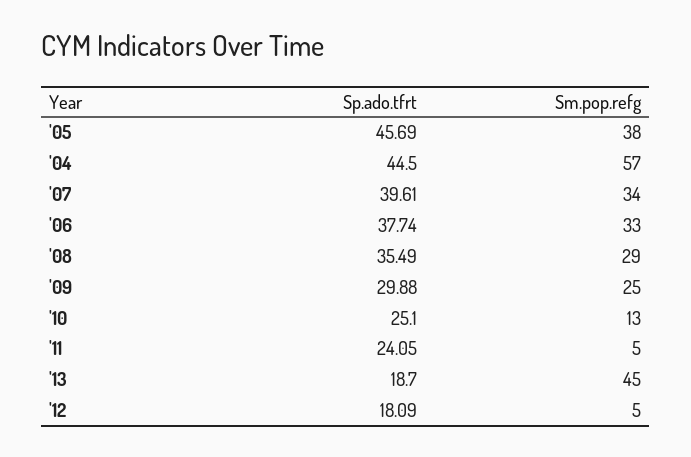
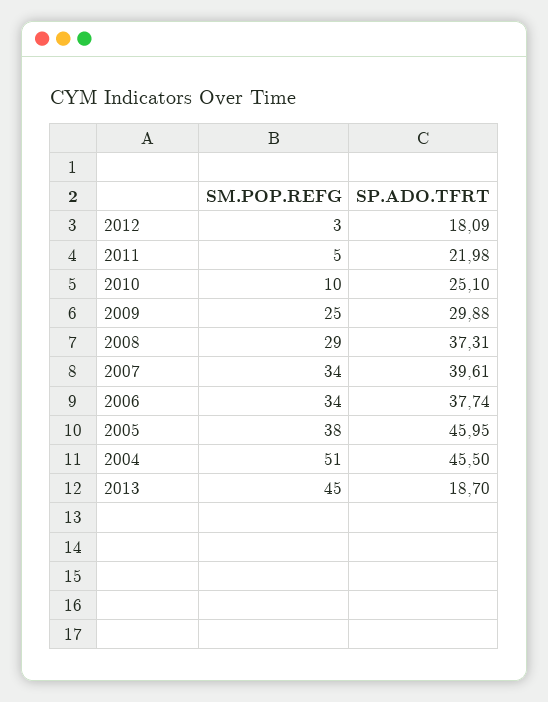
  {
    "Sp.ado.tfrt": {
-     "'05": 45.69,
+     "'05": 45.95,
-     "'04": 44.5,
+     "'04": 45.5,
      "'07": 39.61,
      "'06": 37.74,
-     "'08": 35.49,
+     "'08": 37.31,
      "'09": 29.88,
      "'10": 25.1,
-     "'11": 24.05,
+     "'11": 21.98,
      "'13": 18.7,
      "'12": 18.09
    },
    "Sm.pop.refg": {
      "'05": 38,
-     "'04": 57,
+     "'04": 51,
      "'07": 34,
-     "'06": 33,
+     "'06": 34,
      "'08": 29,
      "'09": 25,
-     "'10": 13,
+     "'10": 10,
      "'11": 5,
      "'13": 45,
-     "'12": 5
+     "'12": 3
    }
  }

